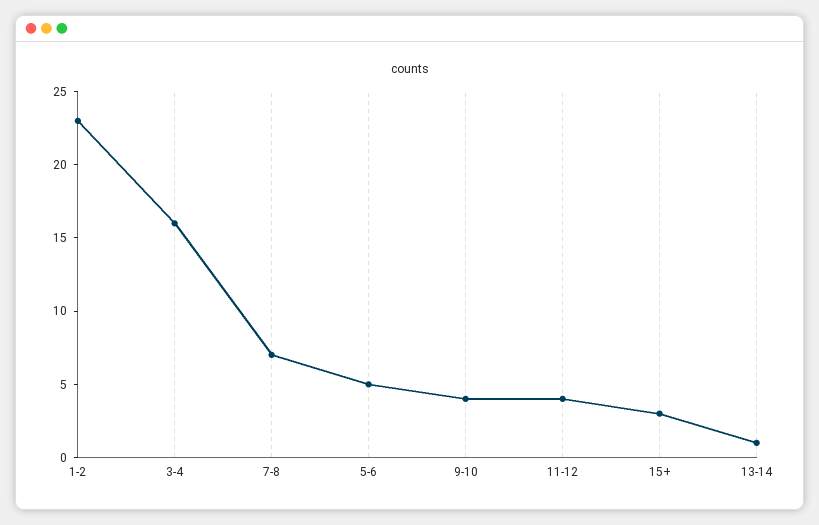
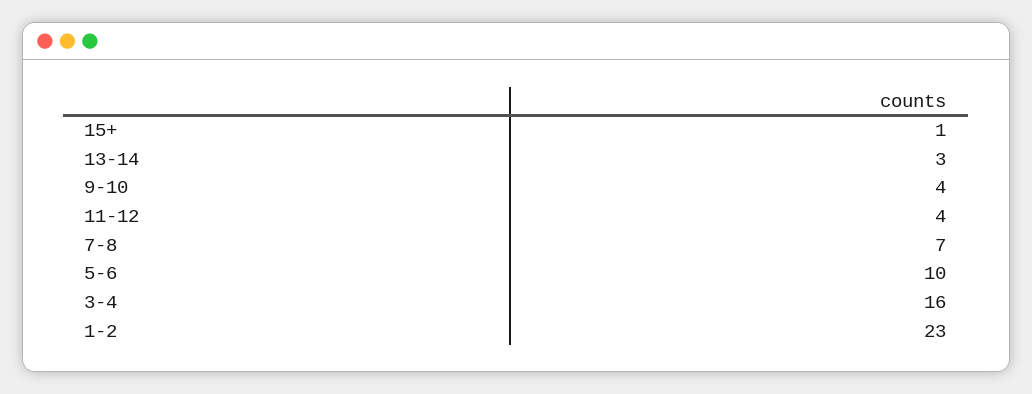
  {
    "1-2": 23,
    "3-4": 16,
    "7-8": 7,
-   "5-6": 5,
+   "5-6": 10,
    "9-10": 4,
    "11-12": 4,
-   "15+": 3,
+   "15+": 1,
-   "13-14": 1
+   "13-14": 3
  }

